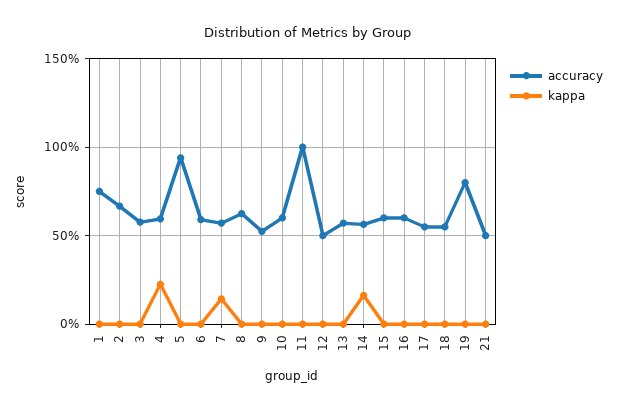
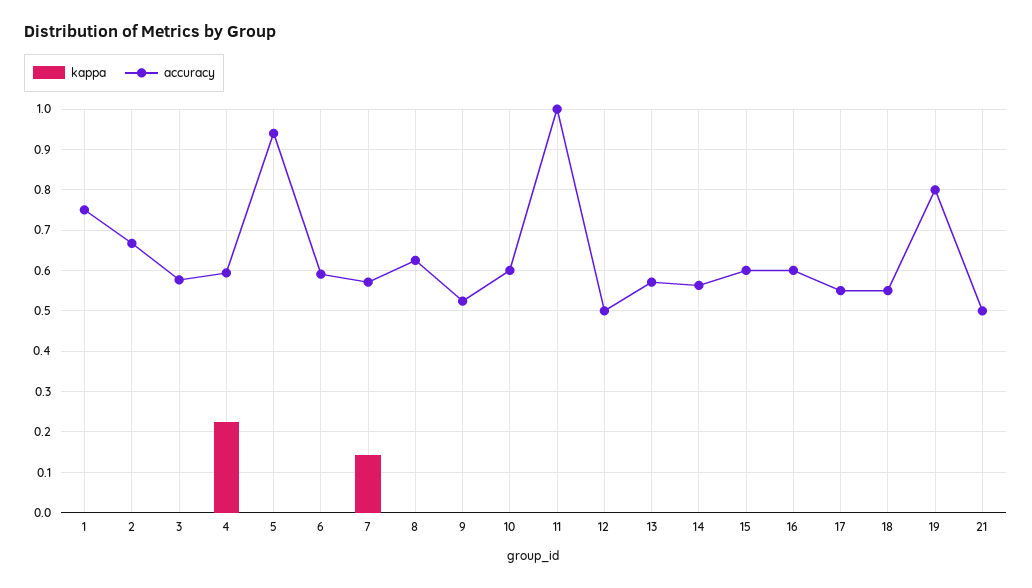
  {
    "accuracy": {
      "1": 0.76,
      "2": 0.66,
      "3": 0.58,
      "4": 0.6,
      "5": 0.94,
      "6": 0.6,
      "7": 0.58,
      "8": 0.62,
      "9": 0.52,
      "10": 0.6,
      "11": 1,
      "12": 0.5,
      "13": 0.58,
      "14": 0.56,
      "15": 0.6,
      "16": 0.6,
      "17": 0.56,
      "18": 0.56,
      "19": 0.8,
      "21": 0.5
    },
    "kappa": {
      "1": 0,
      "2": 0,
      "3": 0,
      "4": 0.22,
      "5": 0,
      "6": 0,
      "7": 0.14,
      "8": 0,
      "9": 0,
      "10": 0,
      "11": 0,
      "12": 0,
      "13": 0,
-     "14": 0.15,
+     "14": 0,
      "15": 0,
      "16": 0,
      "17": 0,
      "18": 0,
      "19": 0,
      "21": 0
    }
  }

